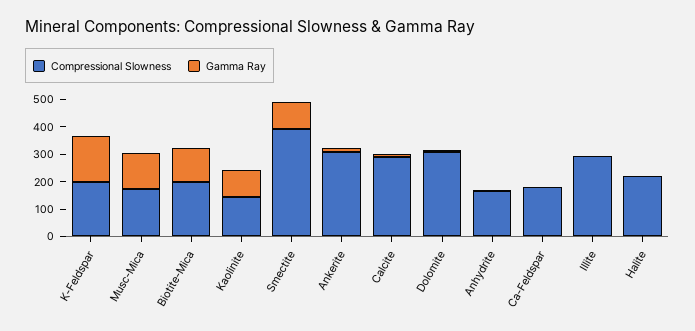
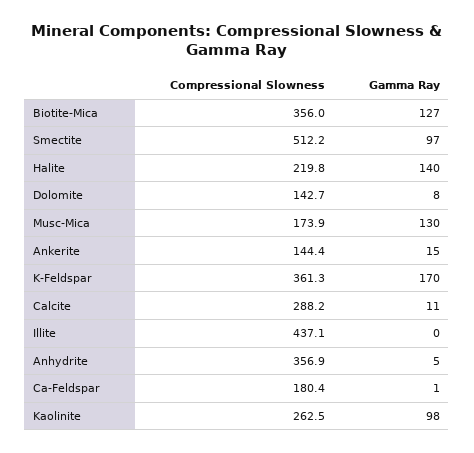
  {
    "Compressional Slowness": {
-     "K-Feldspar": 200,
+     "K-Feldspar": 361.3,
      "Musc-Mica": 173.9,
-     "Biotite-Mica": 200,
+     "Biotite-Mica": 356,
-     "Kaolinite": 150,
+     "Kaolinite": 262.5,
-     "Smectite": 400,
+     "Smectite": 512.2,
-     "Ankerite": 300,
+     "Ankerite": 144.4,
      "Calcite": 288.2,
-     "Dolomite": 300,
+     "Dolomite": 142.7,
-     "Anhydrite": 150,
+     "Anhydrite": 356.9,
      "Ca-Feldspar": 180.4,
-     "Illite": 300,
+     "Illite": 437.1,
      "Halite": 219.8
    },
    "Gamma Ray": {
      "K-Feldspar": 170,
      "Musc-Mica": 130,
      "Biotite-Mica": 127,
      "Kaolinite": 98,
      "Smectite": 97,
      "Ankerite": 15,
      "Calcite": 11,
      "Dolomite": 8,
      "Anhydrite": 5,
      "Ca-Feldspar": 1,
      "Illite": 0,
-     "Halite": 0
+     "Halite": 140
    }
  }

